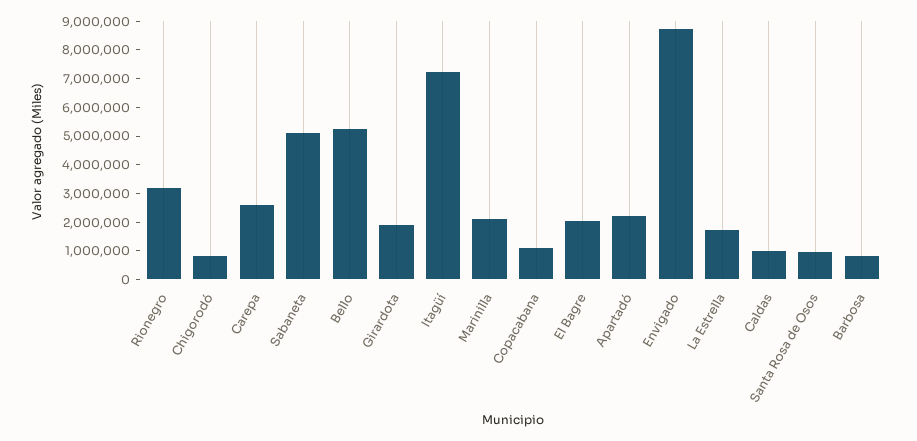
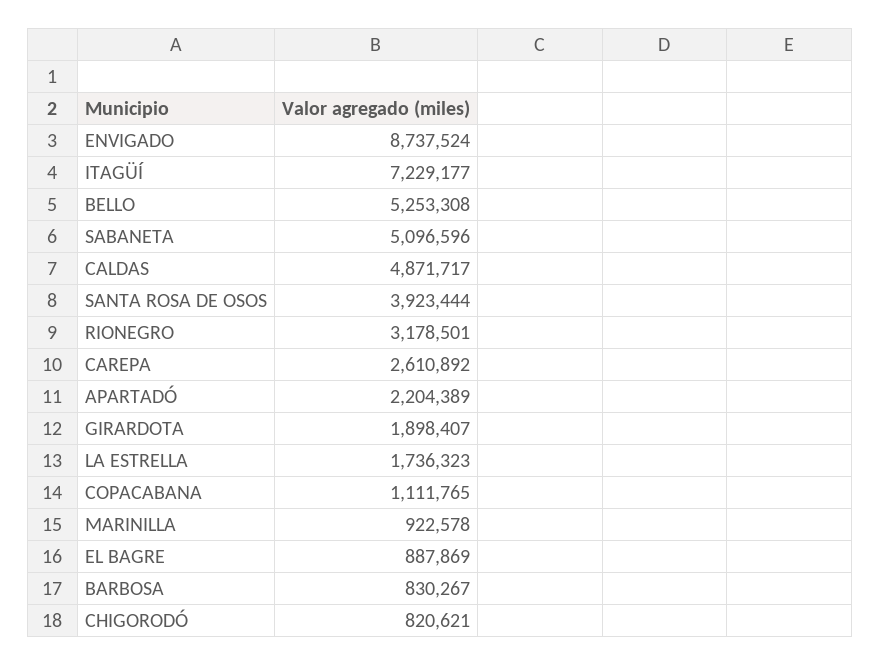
  {
    "Rionegro": 3178501,
    "Chigorodó": 820621,
    "Carepa": 2610892,
    "Sabaneta": 5096596,
    "Bello": 5253308,
    "Girardota": 1898407,
    "Itagüí": 7229177,
-   "Marinilla": 2000000,
+   "Marinilla": 922578,
    "Copacabana": 1111765,
-   "El Bagre": 2000000,
+   "El Bagre": 887869,
    "Apartadó": 2204389,
    "Envigado": 8737524,
    "La Estrella": 1736323,
-   "Caldas": 1000000,
+   "Caldas": 4871717,
-   "Santa Rosa de Osos": 1000000,
+   "Santa Rosa de Osos": 3923444,
    "Barbosa": 830267
  }

